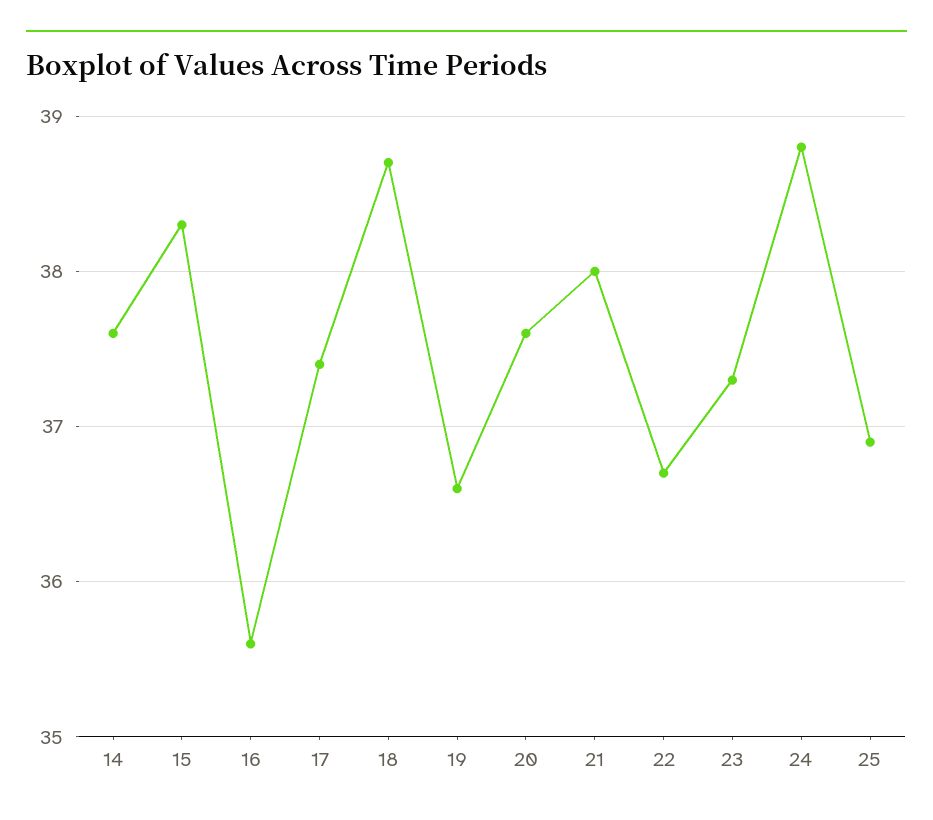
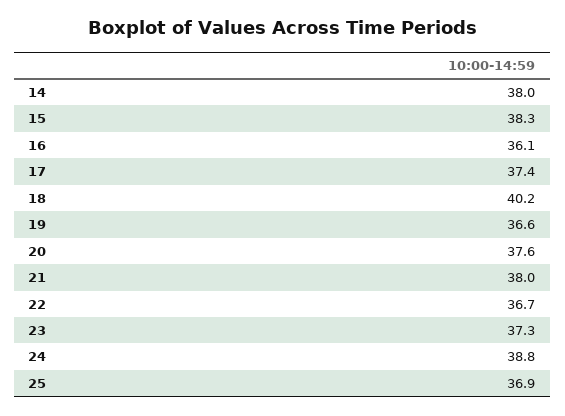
  {
-   "14": 37.6,
+   "14": 38,
    "15": 38.3,
-   "16": 35.6,
+   "16": 36.1,
    "17": 37.4,
-   "18": 38.7,
+   "18": 40.2,
    "19": 36.6,
    "20": 37.6,
    "21": 38,
    "22": 36.7,
    "23": 37.3,
    "24": 38.8,
    "25": 36.9
  }

